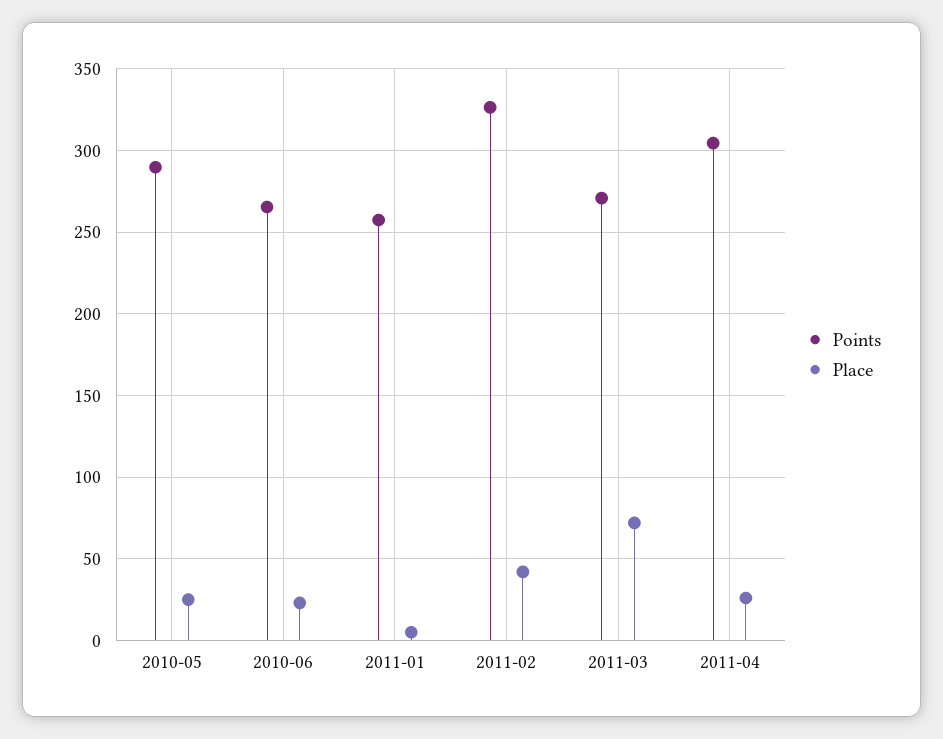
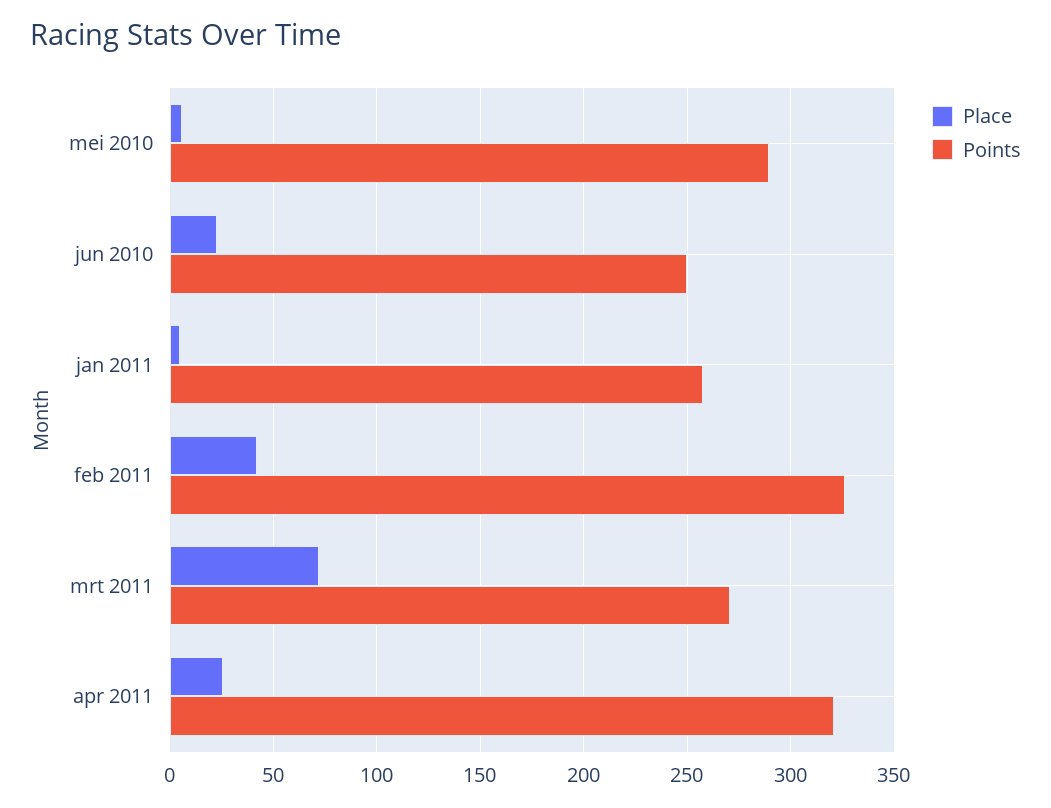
  {
    "Points": {
      "2010-05": 290,
-     "2010-06": 265,
+     "2010-06": 250,
      "2011-01": 255,
      "2011-02": 325,
      "2011-03": 270,
-     "2011-04": 305
+     "2011-04": 320
    },
    "Place": {
-     "2010-05": 25,
+     "2010-05": 5,
      "2010-06": 25,
      "2011-01": 5,
      "2011-02": 40,
      "2011-03": 70,
      "2011-04": 25
    }
  }

